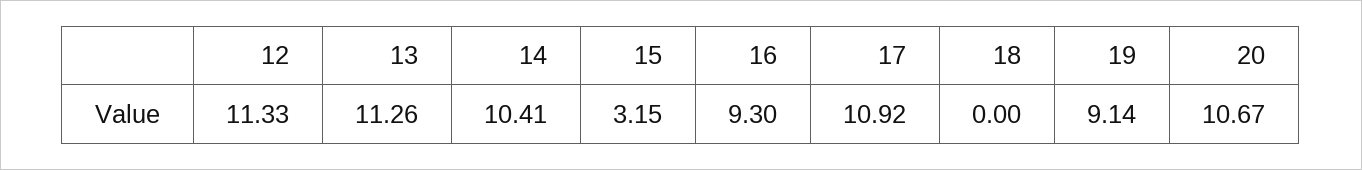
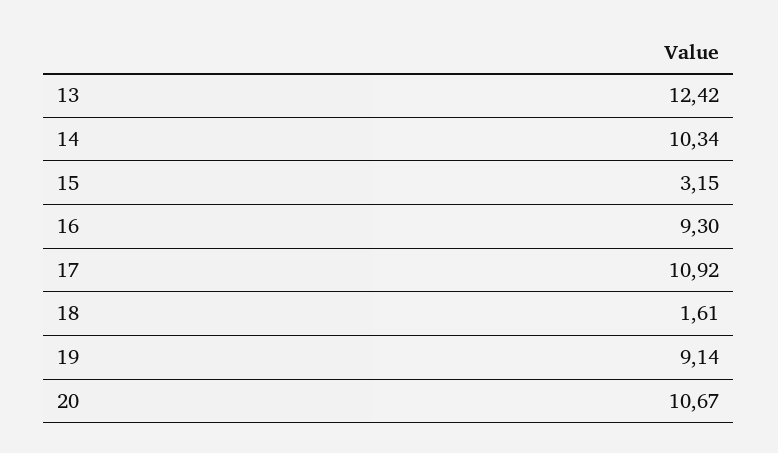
  {
-   "12": 11.33,
-   "13": 11.26,
+   "13": 12.42,
-   "14": 10.41,
+   "14": 10.34,
    "15": 3.15,
    "16": 9.3,
    "17": 10.92,
-   "18": 0,
+   "18": 1.61,
    "19": 9.14,
    "20": 10.67
  }

